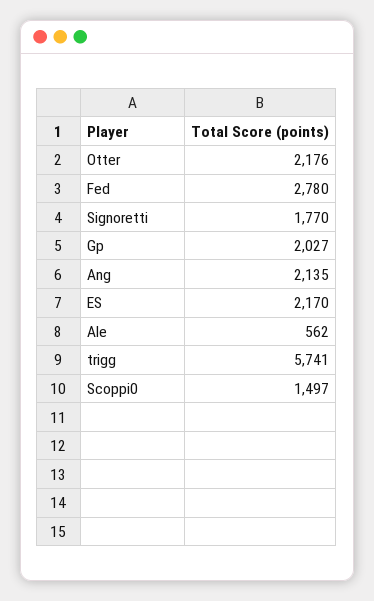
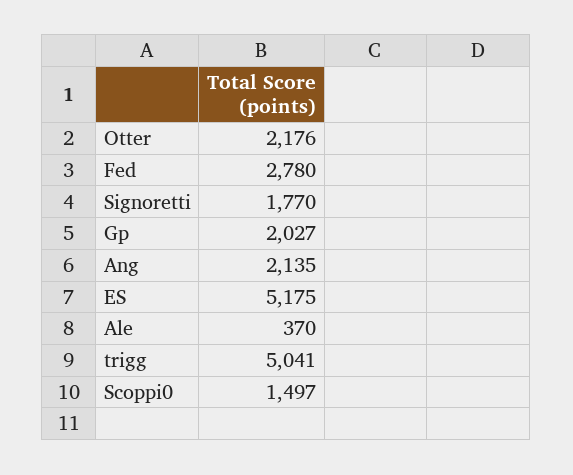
  {
    "Otter": 2176,
    "Fed": 2780,
    "Signoretti": 1770,
    "Gp": 2027,
    "Ang": 2135,
-   "ES": 2170,
+   "ES": 5175,
-   "Ale": 562,
+   "Ale": 370,
-   "trigg": 5741,
+   "trigg": 5041,
    "Scoppi0": 1497
  }

